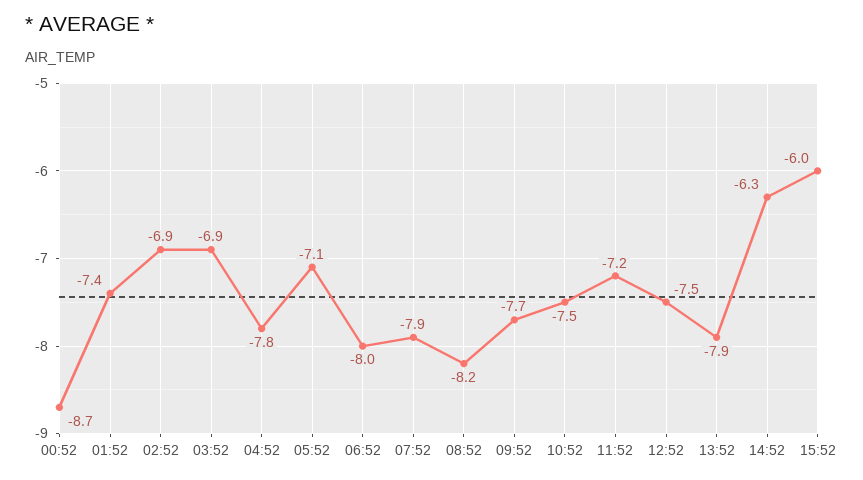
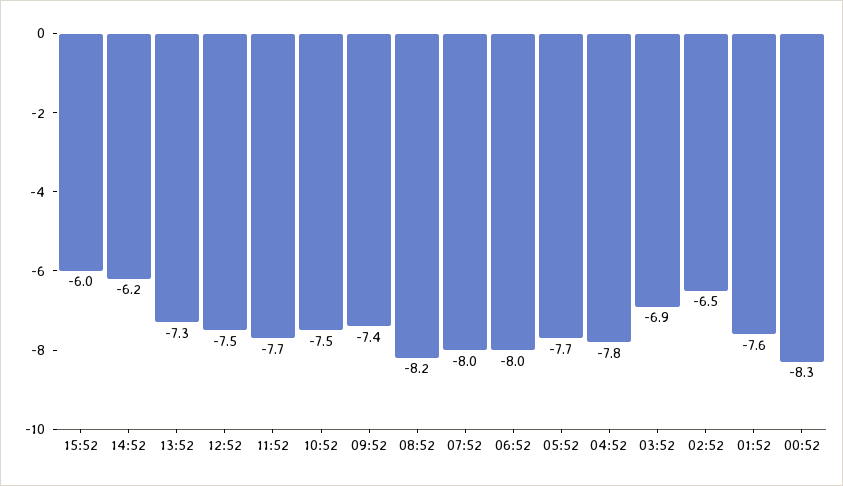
  {
-   "00:52": -8.7,
+   "00:52": -8.3,
-   "01:52": -7.4,
+   "01:52": -7.6,
-   "02:52": -6.9,
+   "02:52": -6.5,
    "03:52": -6.9,
    "04:52": -7.8,
-   "05:52": -7.1,
+   "05:52": -7.7,
    "06:52": -8,
-   "07:52": -7.9,
+   "07:52": -8,
    "08:52": -8.2,
-   "09:52": -7.7,
+   "09:52": -7.4,
    "10:52": -7.5,
-   "11:52": -7.2,
+   "11:52": -7.7,
    "12:52": -7.5,
-   "13:52": -7.9,
+   "13:52": -7.3,
-   "14:52": -6.3,
+   "14:52": -6.2,
    "15:52": -6
  }

